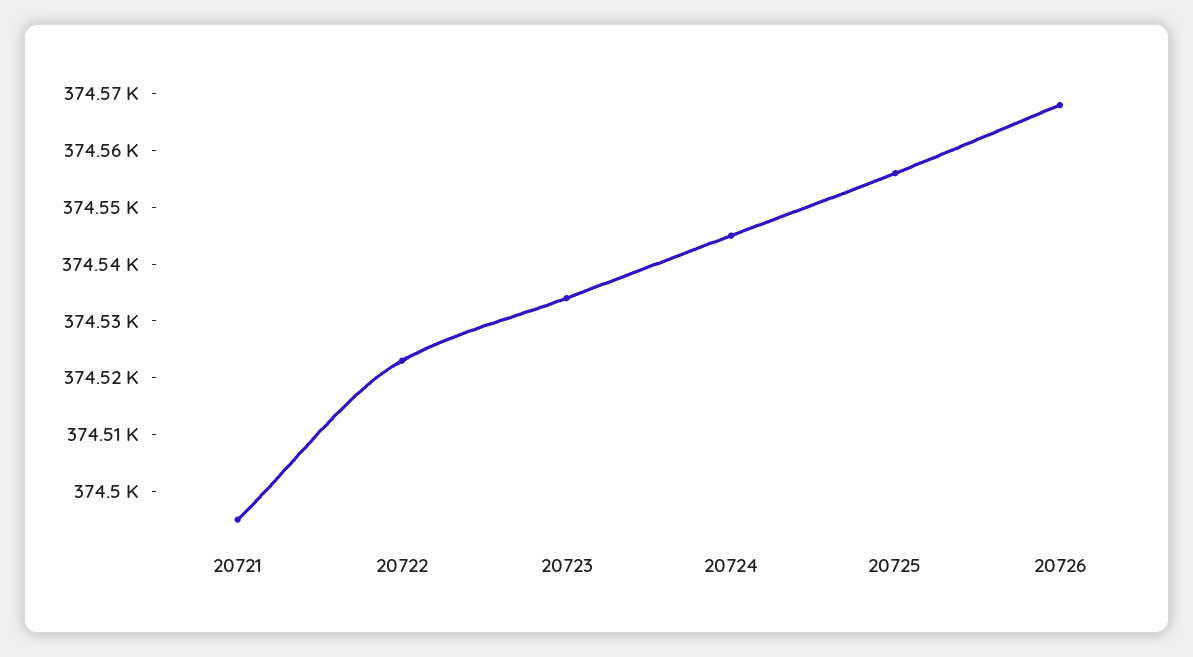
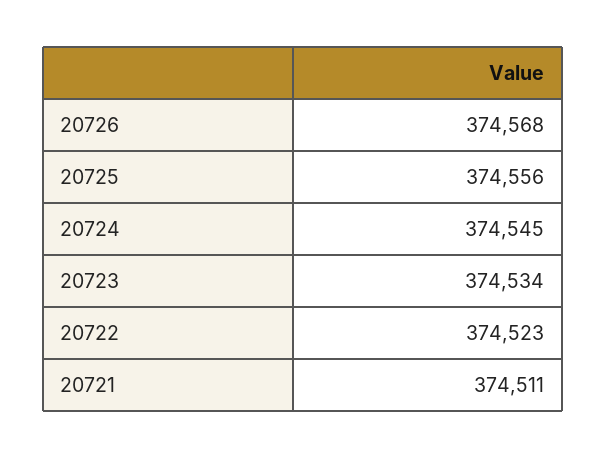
  {
-   "20721": 374495,
+   "20721": 374511,
    "20722": 374523,
    "20723": 374534,
    "20724": 374545,
    "20725": 374556,
    "20726": 374568
  }

